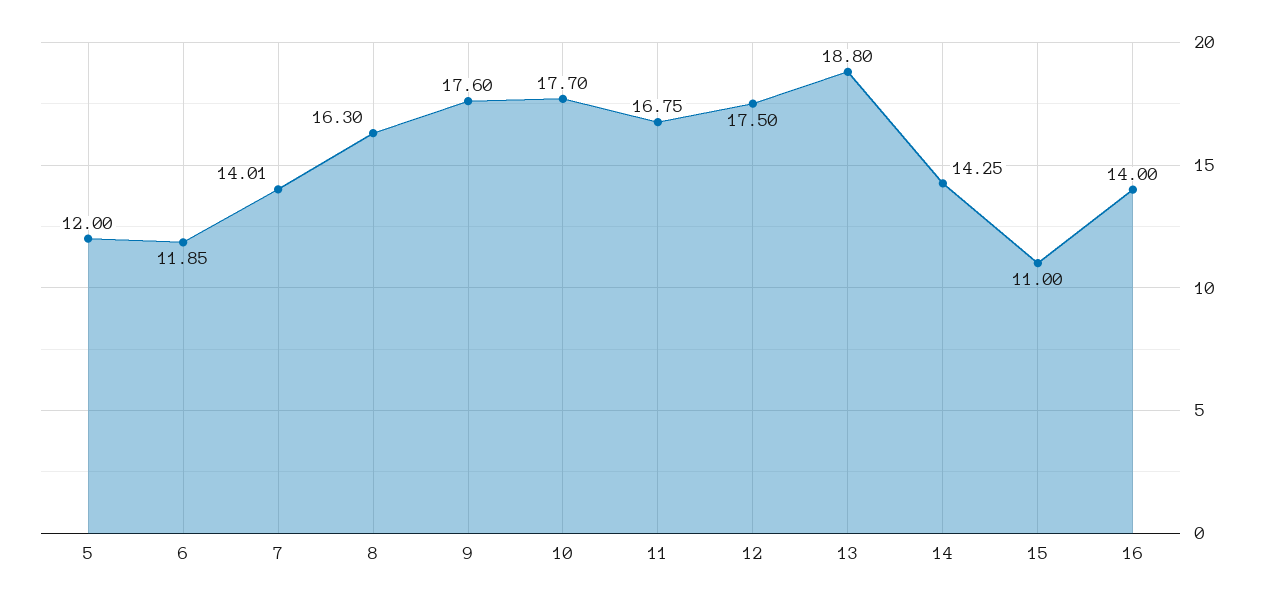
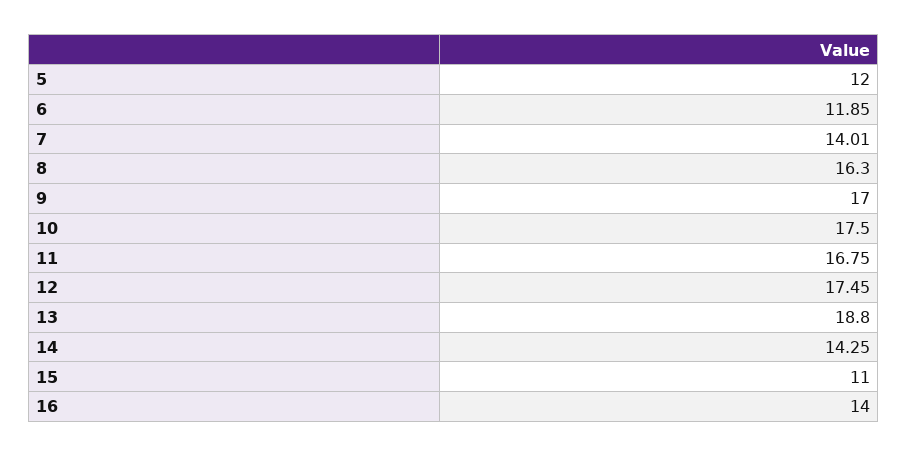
  {
    "5": 12,
    "6": 11.85,
    "7": 14.01,
    "8": 16.3,
-   "9": 17.6,
+   "9": 17,
-   "10": 17.7,
+   "10": 17.5,
    "11": 16.75,
-   "12": 17.5,
+   "12": 17.45,
    "13": 18.8,
    "14": 14.25,
    "15": 11,
    "16": 14
  }

